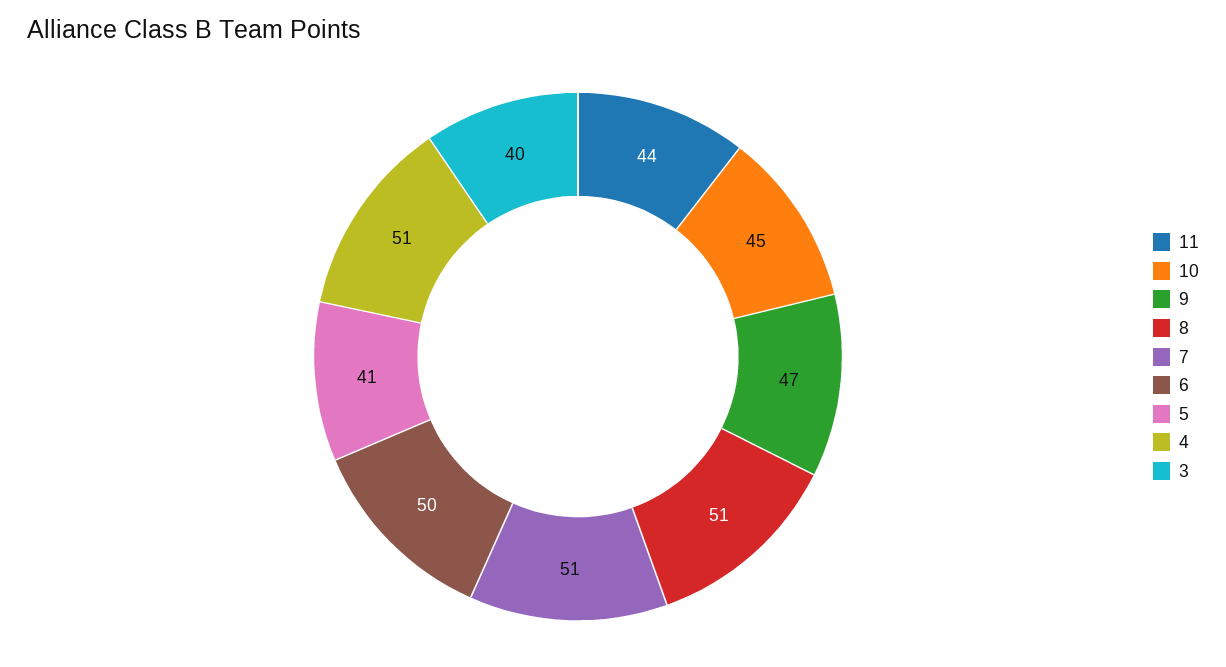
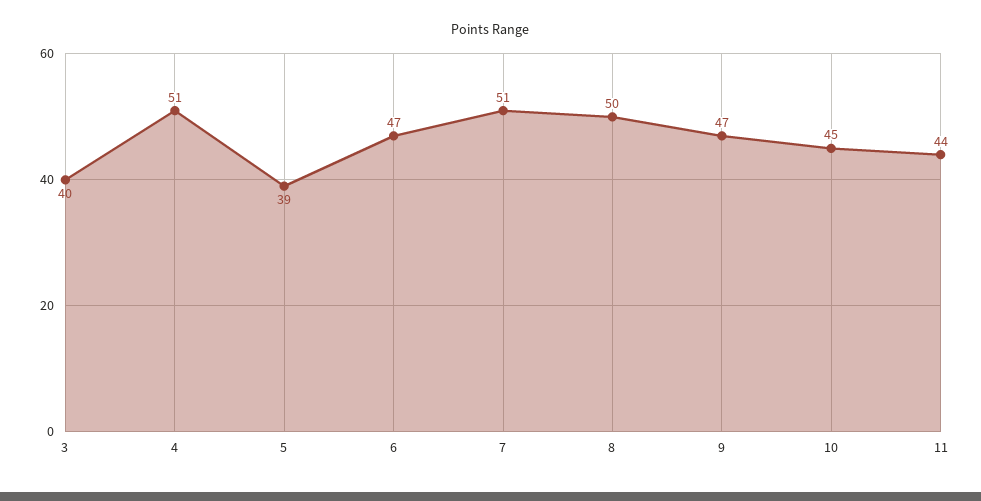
  {
    "11": 44,
    "10": 45,
    "9": 47,
-   "8": 51,
+   "8": 50,
    "7": 51,
-   "6": 50,
+   "6": 47,
-   "5": 41,
+   "5": 39,
    "4": 51,
    "3": 40
  }

